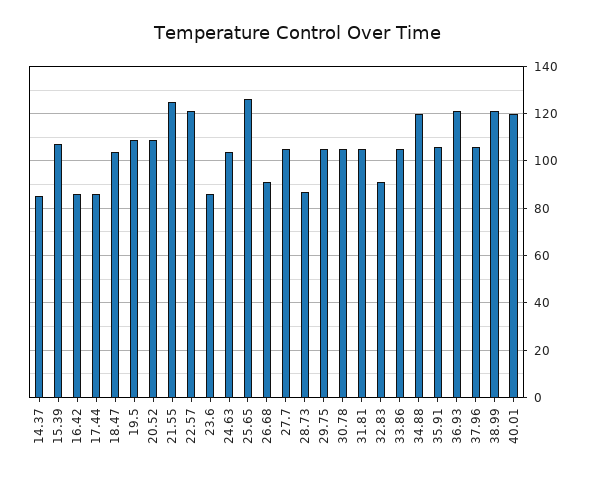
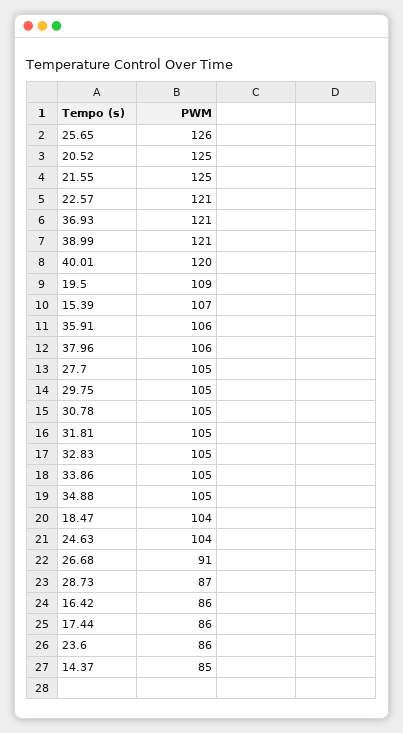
  {
    "14.37": 85,
    "15.39": 107,
    "16.42": 86,
    "17.44": 86,
    "18.47": 104,
    "19.5": 109,
-   "20.52": 110,
+   "20.52": 125,
    "21.55": 125,
    "22.57": 121,
    "23.6": 86,
    "24.63": 104,
    "25.65": 126,
    "26.68": 91,
    "27.7": 105,
    "28.73": 87,
    "29.75": 105,
    "30.78": 105,
    "31.81": 105,
-   "32.83": 90,
+   "32.83": 105,
    "33.86": 105,
-   "34.88": 120,
+   "34.88": 105,
    "35.91": 106,
    "36.93": 121,
    "37.96": 106,
    "38.99": 121,
    "40.01": 120
  }

